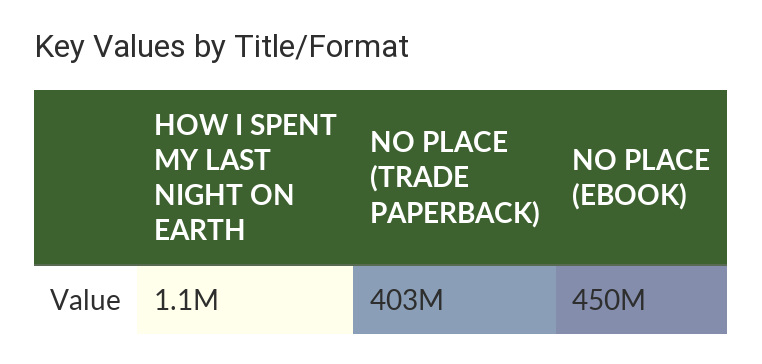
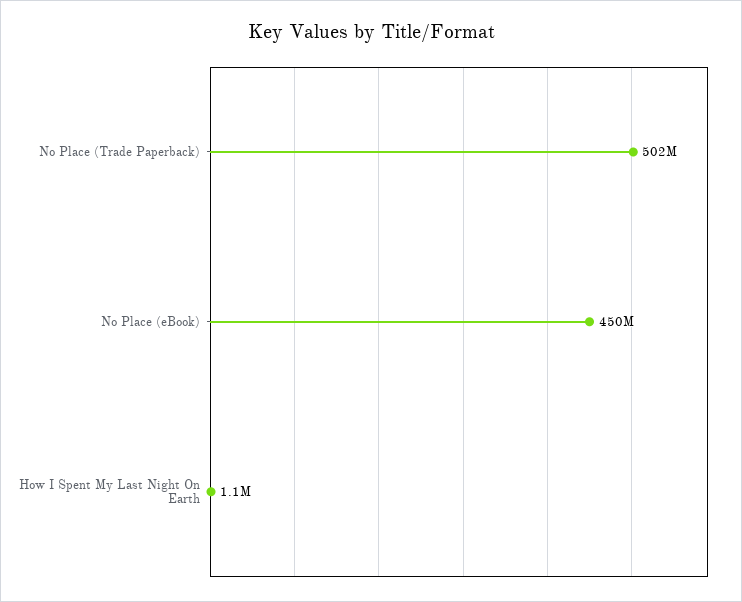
  {
    "HOW I SPENT MY LAST NIGHT ON EARTH": 1100000,
-   "NO PLACE (TRADE PAPERBACK)": 403000000,
+   "NO PLACE (TRADE PAPERBACK)": 502000000,
    "NO PLACE (EBOOK)": 450000000
  }

